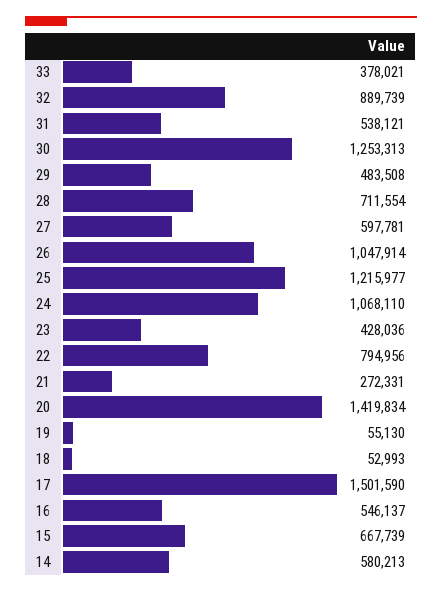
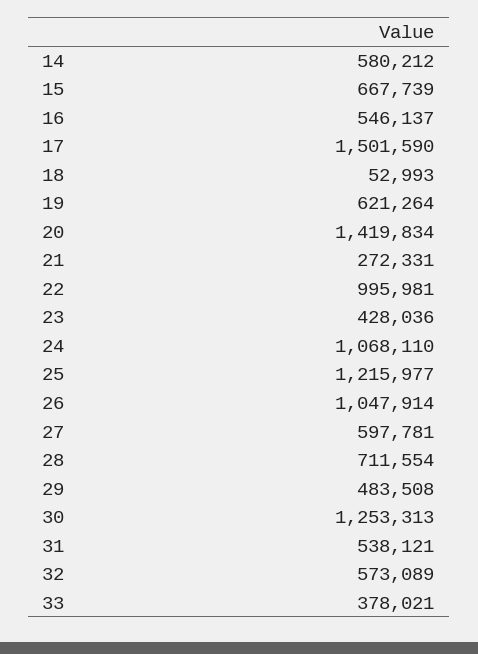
  {
    "33": 378021,
-   "32": 889739,
+   "32": 573089,
    "31": 538121,
    "30": 1253313,
    "29": 483508,
    "28": 711554,
    "27": 597781,
    "26": 1047914,
    "25": 1215977,
    "24": 1068110,
    "23": 428036,
-   "22": 794956,
+   "22": 995981,
    "21": 272331,
    "20": 1419834,
-   "19": 55130,
+   "19": 621264,
    "18": 52993,
    "17": 1501590,
    "16": 546137,
    "15": 667739,
-   "14": 580213
+   "14": 580212
  }

